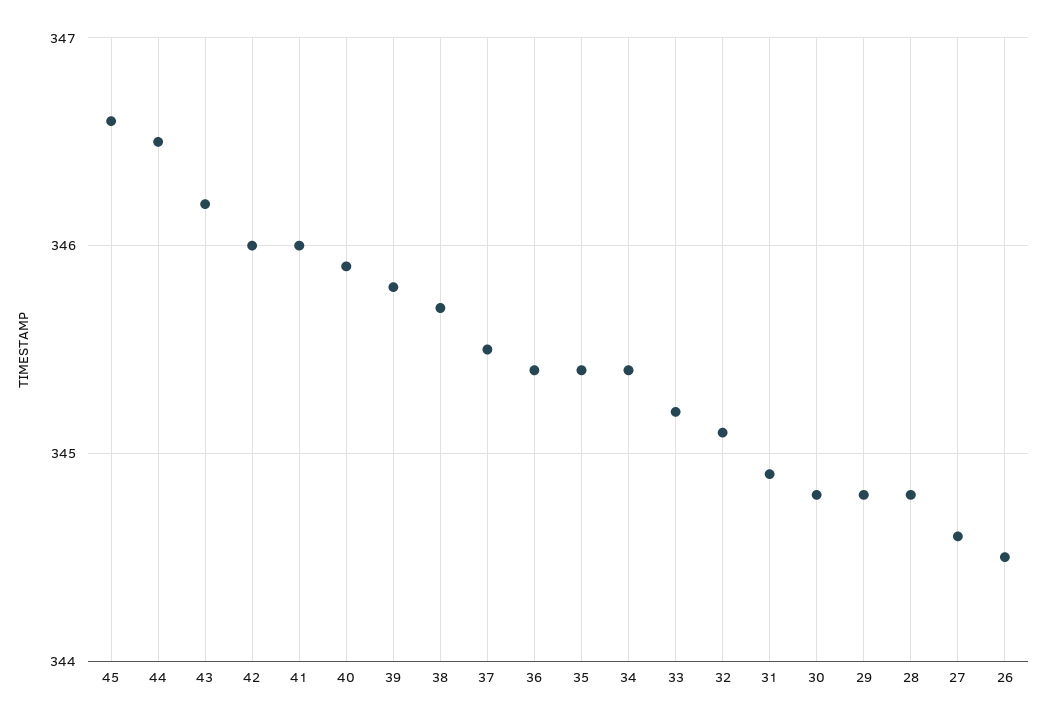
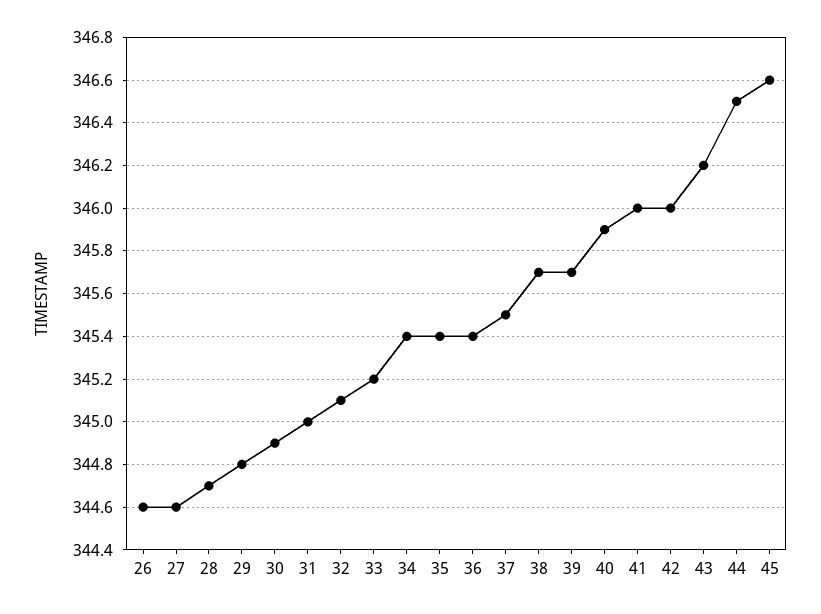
  {
    "45": 346.6,
    "44": 346.5,
    "43": 346.2,
    "42": 346,
    "41": 346,
    "40": 345.9,
-   "39": 345.8,
+   "39": 345.7,
    "38": 345.7,
    "37": 345.5,
    "36": 345.4,
    "35": 345.4,
    "34": 345.4,
    "33": 345.2,
    "32": 345.1,
-   "31": 344.9,
+   "31": 345,
-   "30": 344.8,
+   "30": 344.9,
    "29": 344.8,
-   "28": 344.8,
+   "28": 344.7,
    "27": 344.6,
-   "26": 344.5
+   "26": 344.6
  }

